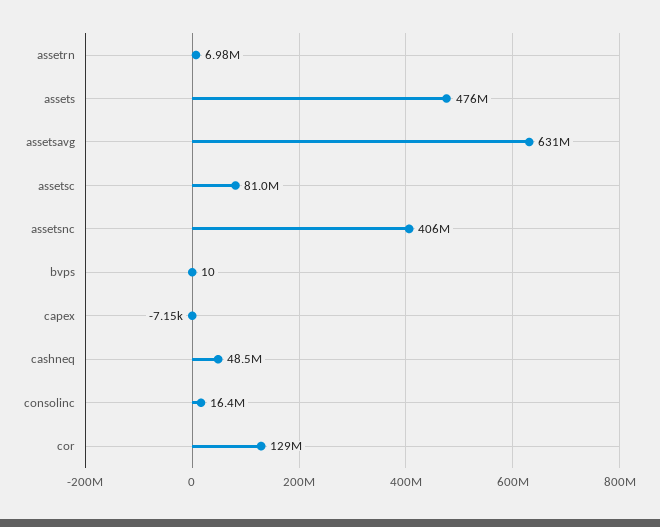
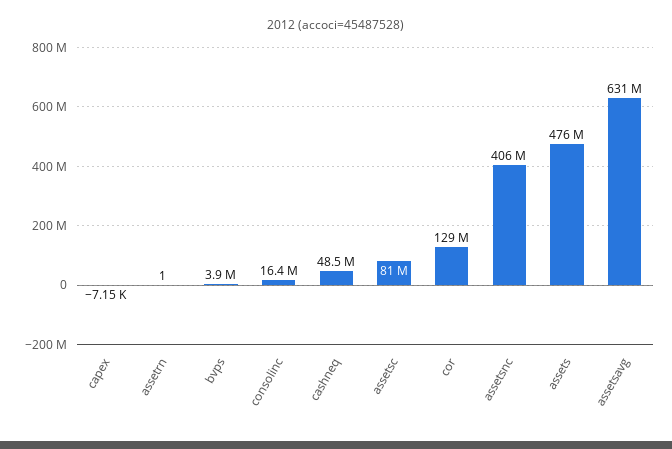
  {
-   "assetrn": 6980000,
+   "assetrn": 1,
    "assets": 476000000,
    "assetsavg": 631000000,
    "assetsc": 81000000,
    "assetsnc": 406000000,
-   "bvps": 10,
+   "bvps": 3900000,
    "capex": -7150,
    "cashneq": 48500000,
    "consolinc": 16400000,
    "cor": 129000000
  }

